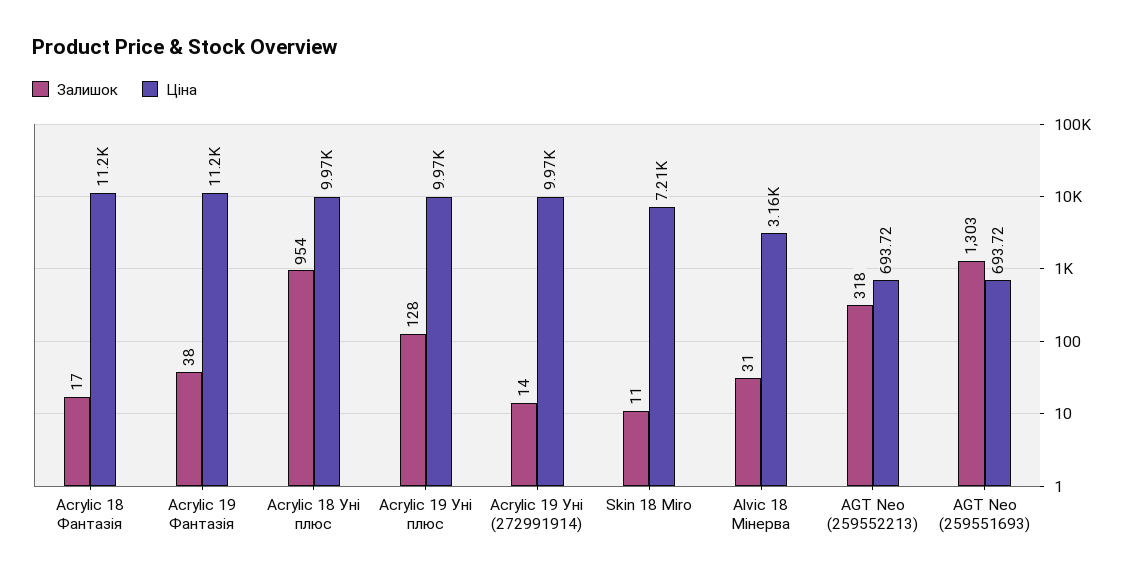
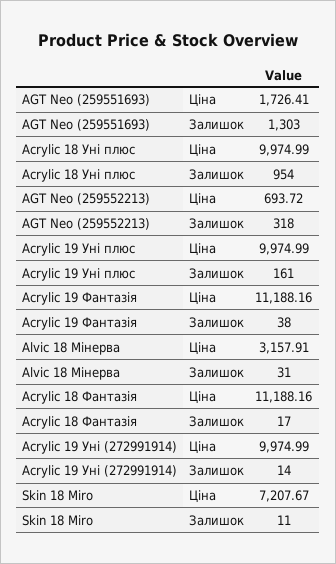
  {
    "Залишок": {
      "Acrylic 18 Фантазія": 17,
      "Acrylic 19 Фантазія": 38,
      "Acrylic 18 Уні плюс": 954,
-     "Acrylic 19 Уні плюс": 128,
+     "Acrylic 19 Уні плюс": 161,
      "Acrylic 19 Уні (272991914)": 14,
      "Skin 18 Miro": 11,
      "Alvic 18 Мінерва": 31,
      "AGT Neo (259552213)": 318,
      "AGT Neo (259551693)": 1303
    },
    "Ціна": {
      "Acrylic 18 Фантазія": 11188.16,
      "Acrylic 19 Фантазія": 11188.16,
      "Acrylic 18 Уні плюс": 9974.99,
      "Acrylic 19 Уні плюс": 9974.99,
      "Acrylic 19 Уні (272991914)": 9974.99,
      "Skin 18 Miro": 7207.67,
      "Alvic 18 Мінерва": 3157.91,
      "AGT Neo (259552213)": 693.72,
-     "AGT Neo (259551693)": 693.72
+     "AGT Neo (259551693)": 1726.41
    }
  }

